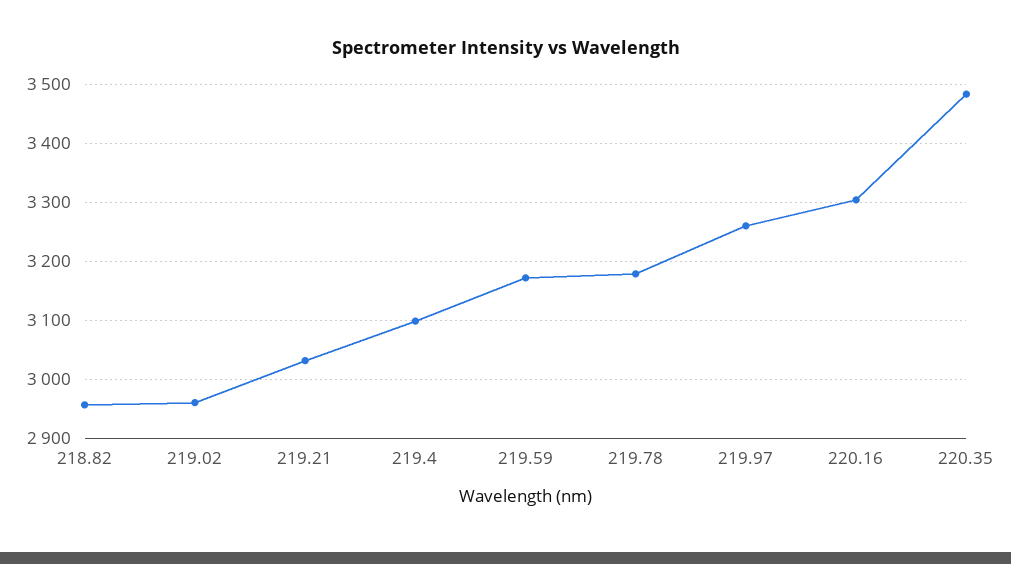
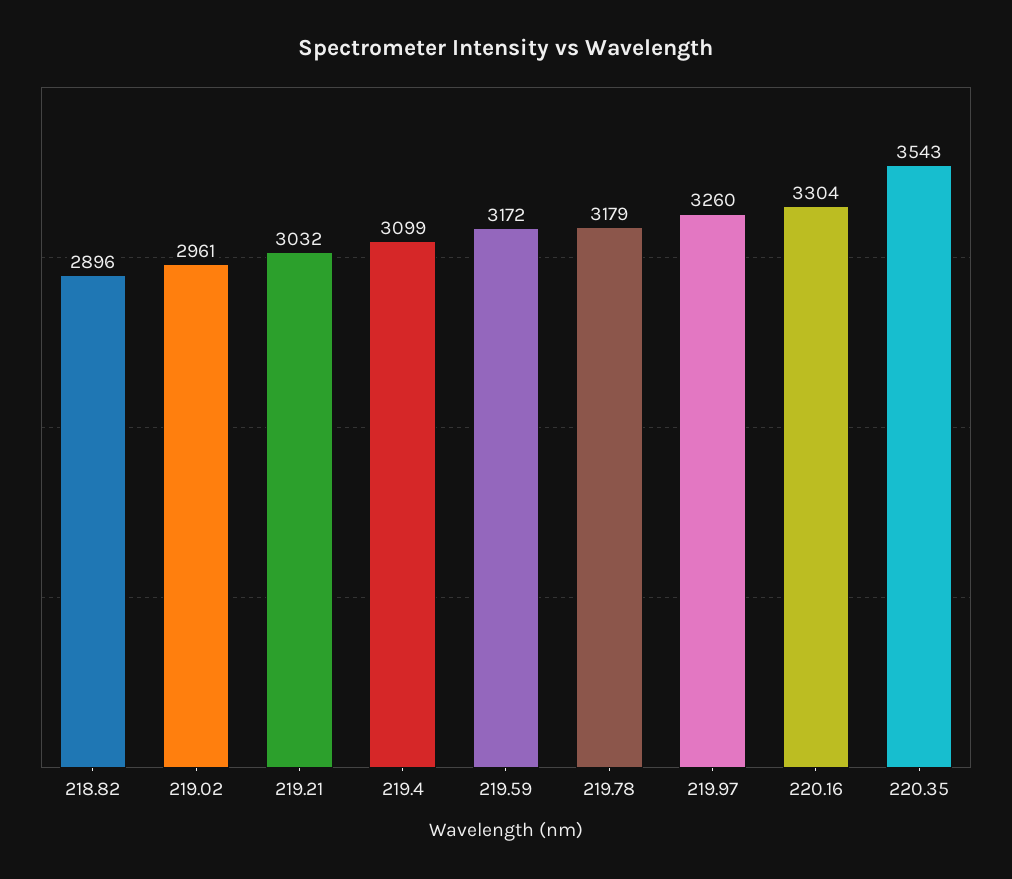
  {
-   "218.82": 2960,
+   "218.82": 2896,
    "219.02": 2961,
    "219.21": 3032,
    "219.4": 3099,
    "219.59": 3172,
    "219.78": 3179,
    "219.97": 3260,
    "220.16": 3304,
-   "220.35": 3480
+   "220.35": 3543
  }

